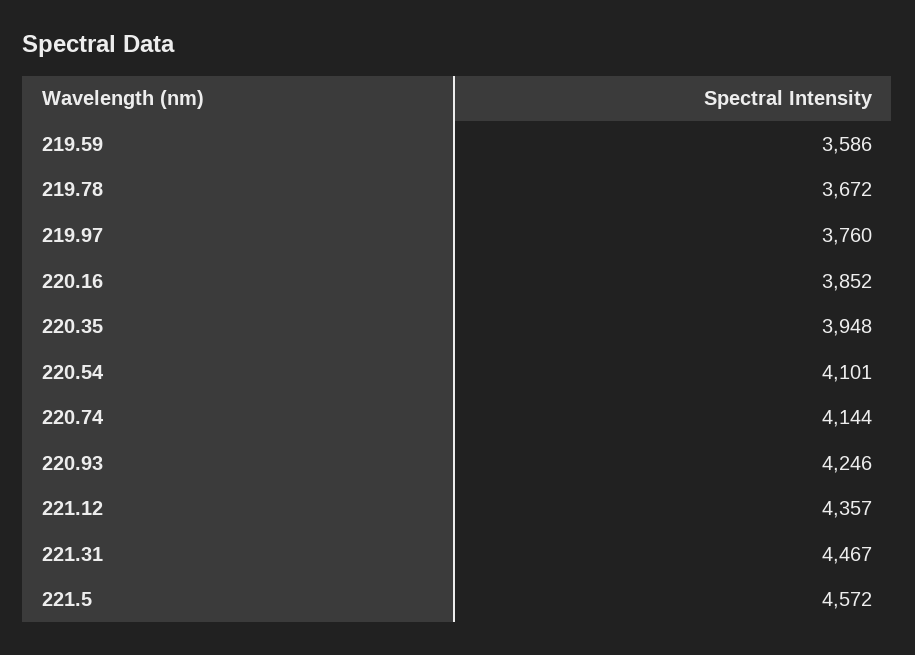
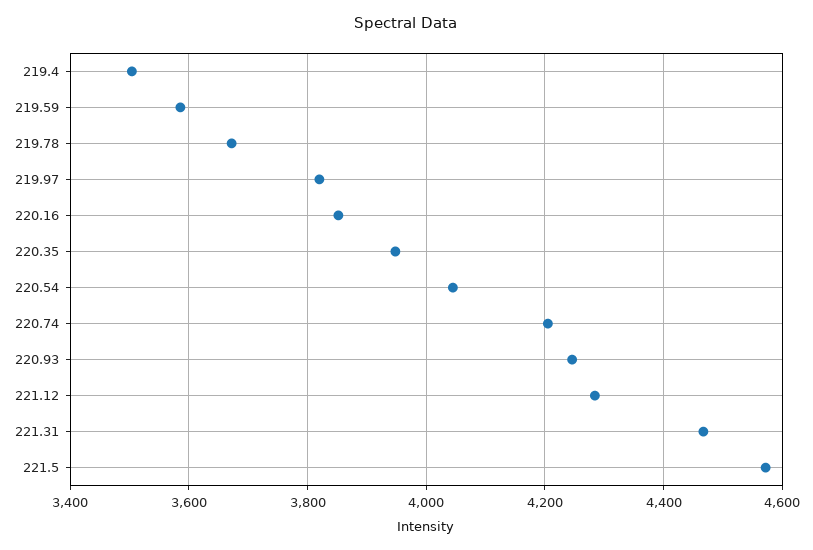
  {
    "219.59": 3586,
    "219.78": 3672,
-   "219.97": 3760,
+   "219.97": 3820,
    "220.16": 3852,
    "220.35": 3948,
-   "220.54": 4101,
+   "220.54": 4040,
-   "220.74": 4144,
+   "220.74": 4200,
    "220.93": 4246,
-   "221.12": 4357,
+   "221.12": 4280,
    "221.31": 4467,
-   "221.5": 4572
+   "221.5": 4572,
+   "219.4": 3500
  }

